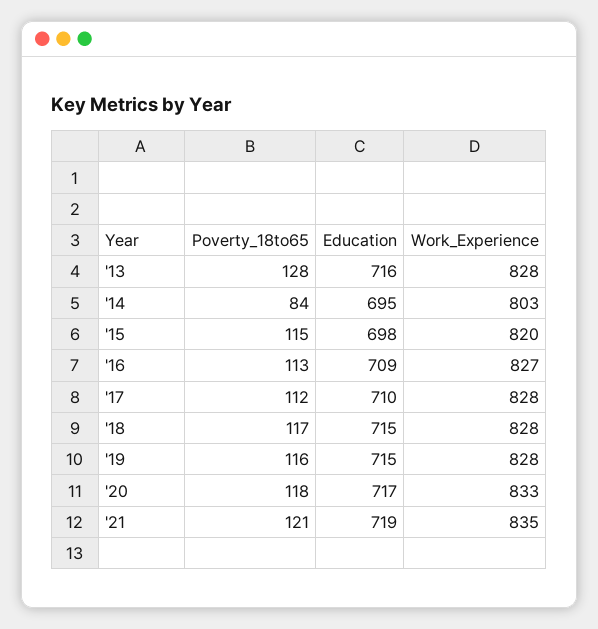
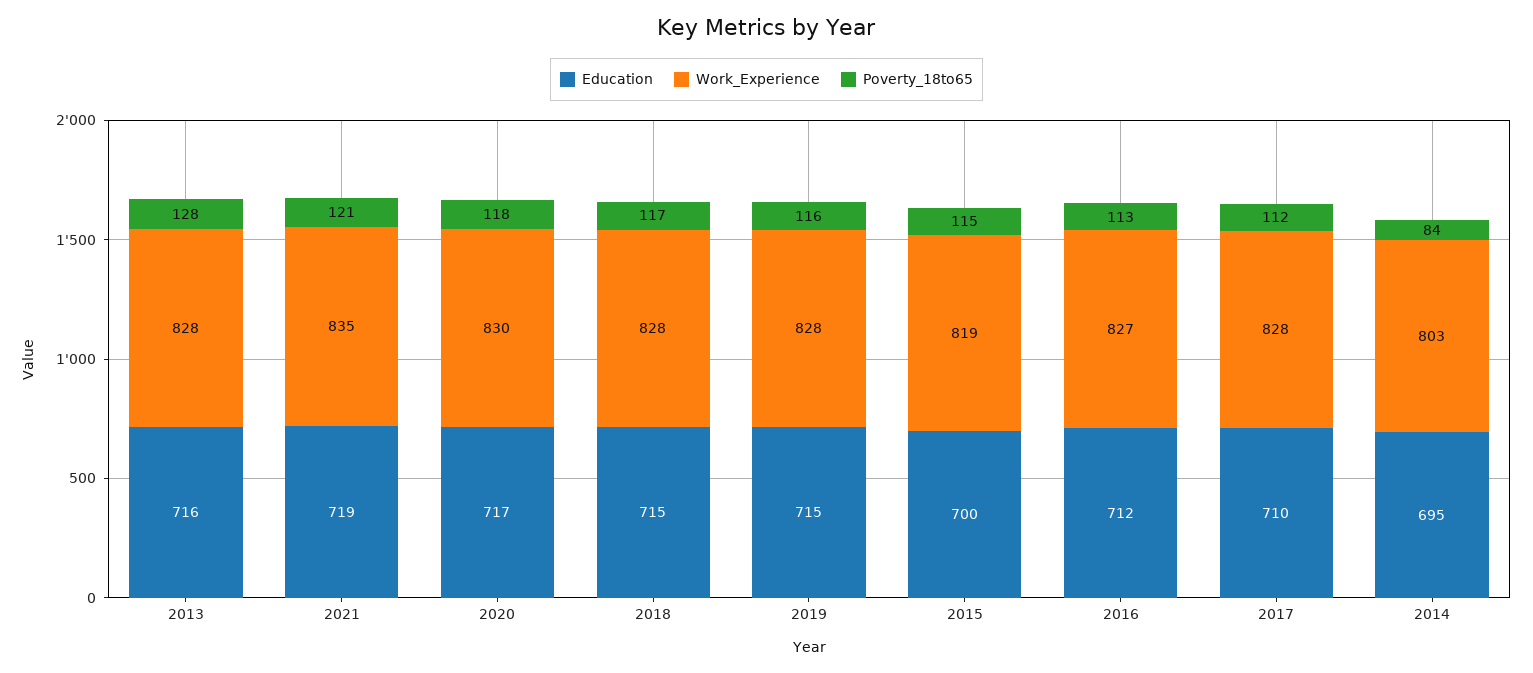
  {
    "Poverty_18to65": {
      "'13": 128,
      "'14": 84,
      "'15": 115,
      "'16": 113,
      "'17": 112,
      "'18": 117,
      "'19": 116,
      "'20": 118,
      "'21": 121
    },
    "Education": {
      "'13": 716,
      "'14": 695,
-     "'15": 698,
+     "'15": 700,
-     "'16": 709,
+     "'16": 712,
      "'17": 710,
      "'18": 715,
      "'19": 715,
      "'20": 717,
      "'21": 719
    },
    "Work_Experience": {
      "'13": 828,
      "'14": 803,
-     "'15": 820,
+     "'15": 819,
      "'16": 827,
      "'17": 828,
      "'18": 828,
      "'19": 828,
-     "'20": 833,
+     "'20": 830,
      "'21": 835
    }
  }

